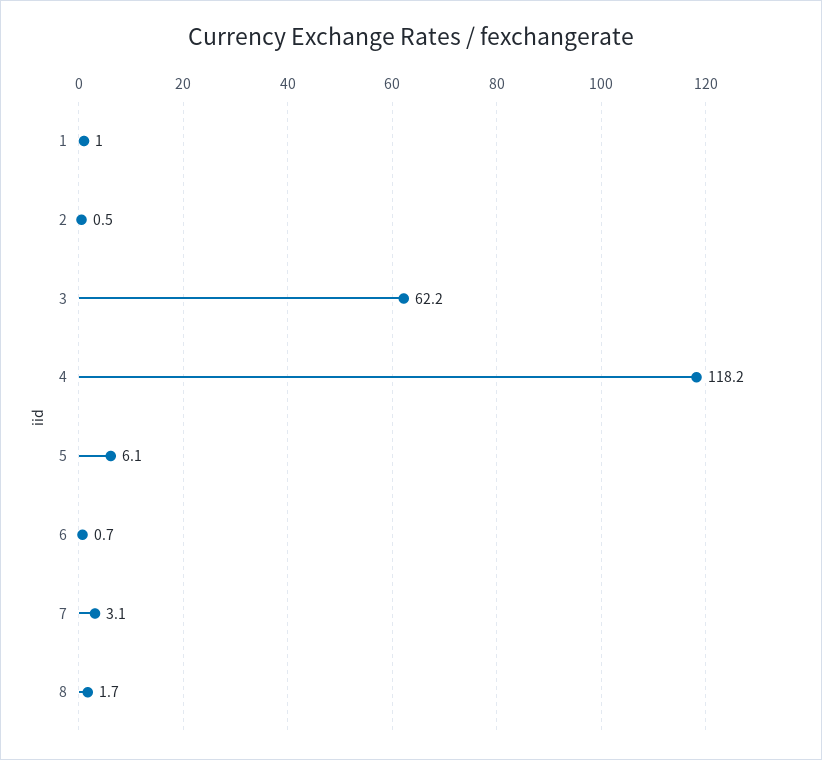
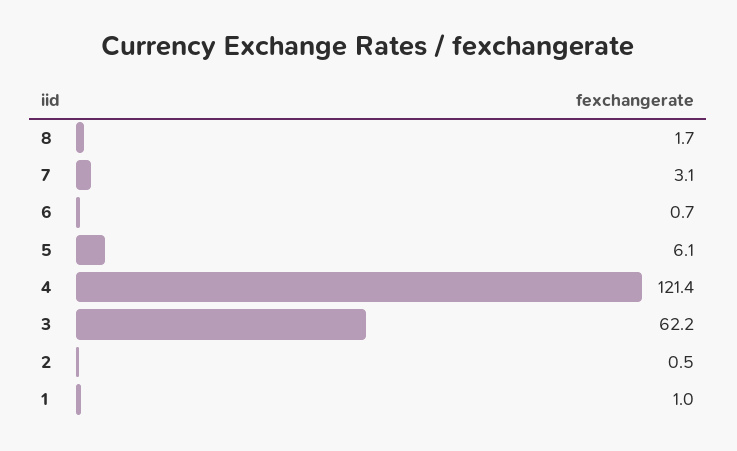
  {
    "1": 1,
    "2": 0.5,
    "3": 62.2,
-   "4": 118.2,
+   "4": 121.4,
    "5": 6.1,
    "6": 0.7,
    "7": 3.1,
    "8": 1.7
  }

